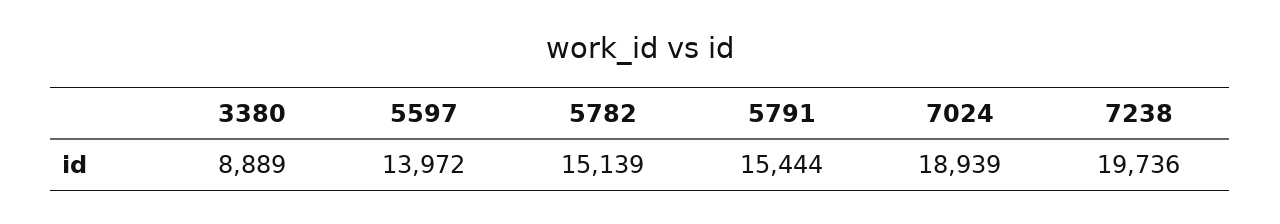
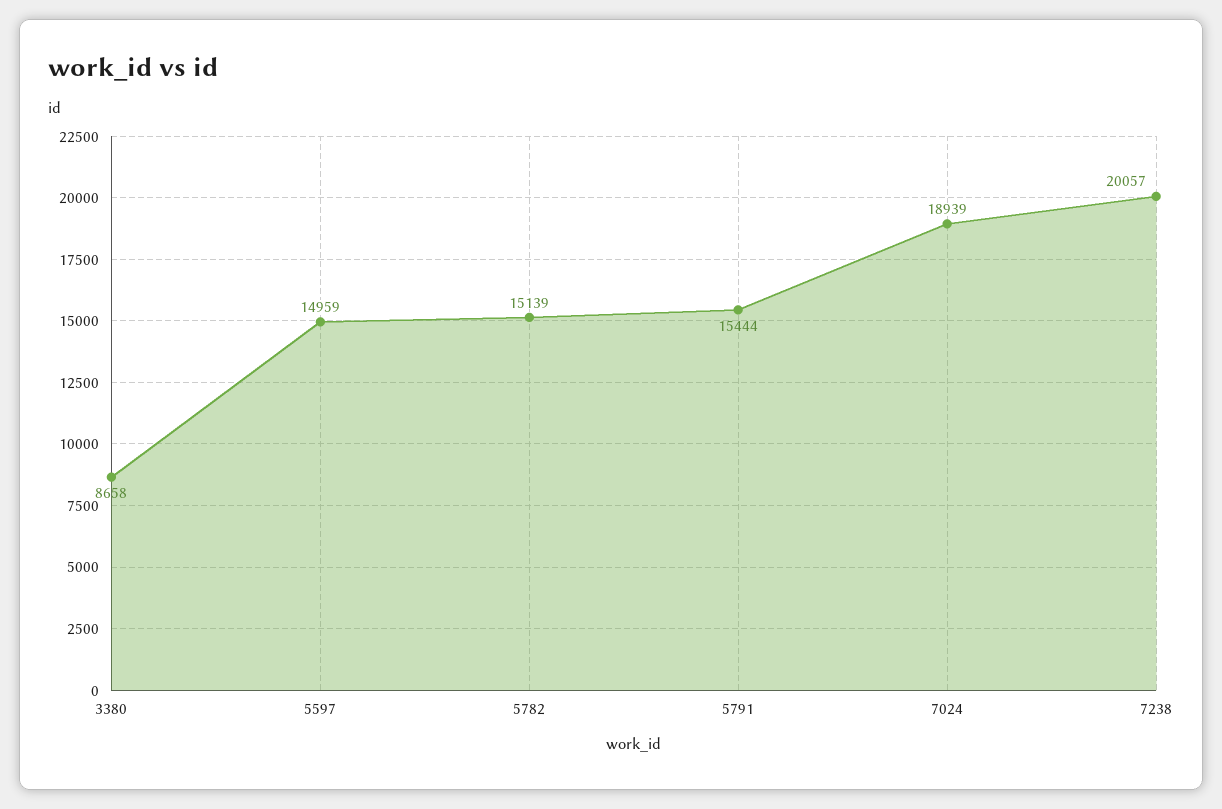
  {
-   "3380": 8889,
+   "3380": 8658,
-   "5597": 13972,
+   "5597": 14959,
    "5782": 15139,
    "5791": 15444,
    "7024": 18939,
-   "7238": 19736
+   "7238": 20057
  }

